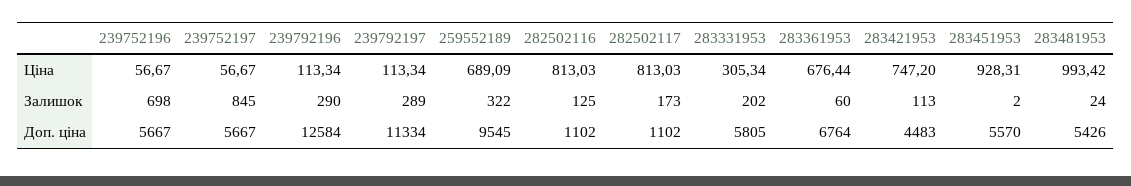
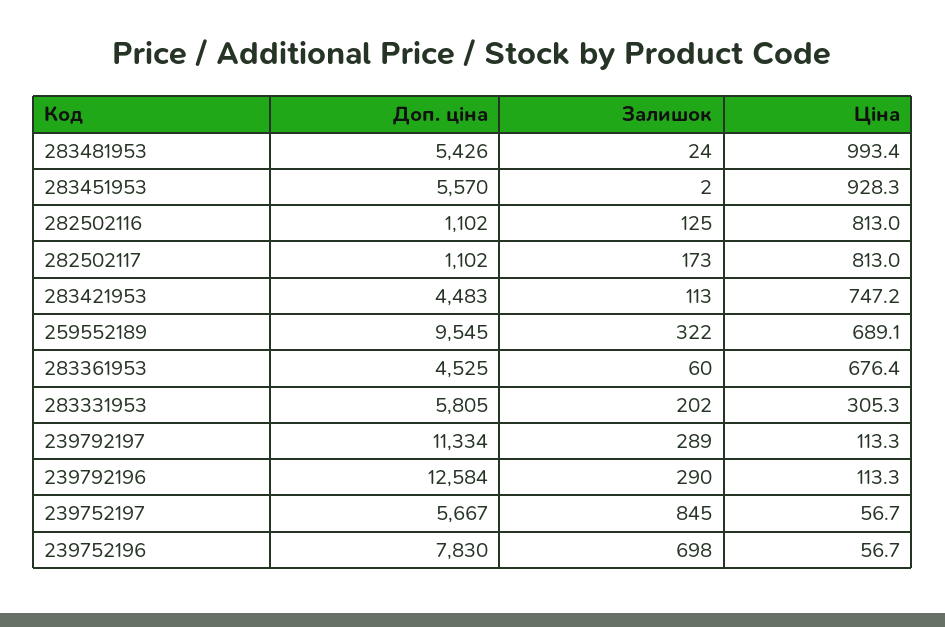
  {
    "239752196": {
      "Ціна": 56.67,
      "Залишок": 698,
-     "Доп. ціна": 5667
+     "Доп. ціна": 7830
    },
    "239752197": {
      "Ціна": 56.67,
      "Залишок": 845,
      "Доп. ціна": 5667
    },
    "239792196": {
      "Ціна": 113.34,
      "Залишок": 290,
      "Доп. ціна": 12584
    },
    "239792197": {
      "Ціна": 113.34,
      "Залишок": 289,
      "Доп. ціна": 11334
    },
    "259552189": {
      "Ціна": 689.09,
      "Залишок": 322,
      "Доп. ціна": 9545
    },
    "282502116": {
      "Ціна": 813.03,
      "Залишок": 125,
      "Доп. ціна": 1102
    },
    "282502117": {
      "Ціна": 813.03,
      "Залишок": 173,
      "Доп. ціна": 1102
    },
    "283331953": {
      "Ціна": 305.34,
      "Залишок": 202,
      "Доп. ціна": 5805
    },
    "283361953": {
      "Ціна": 676.44,
      "Залишок": 60,
-     "Доп. ціна": 6764
+     "Доп. ціна": 4525
    },
    "283421953": {
      "Ціна": 747.2,
      "Залишок": 113,
      "Доп. ціна": 4483
    },
    "283451953": {
      "Ціна": 928.31,
      "Залишок": 2,
      "Доп. ціна": 5570
    },
    "283481953": {
      "Ціна": 993.42,
      "Залишок": 24,
      "Доп. ціна": 5426
    }
  }

